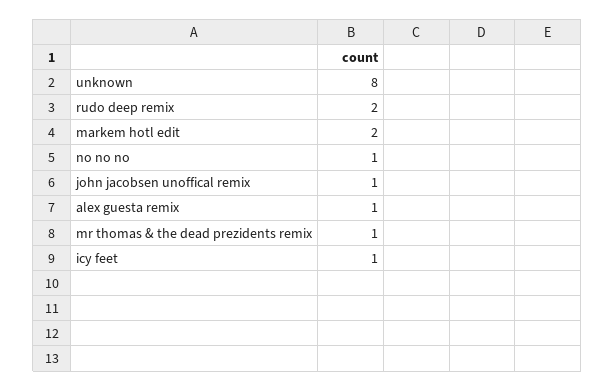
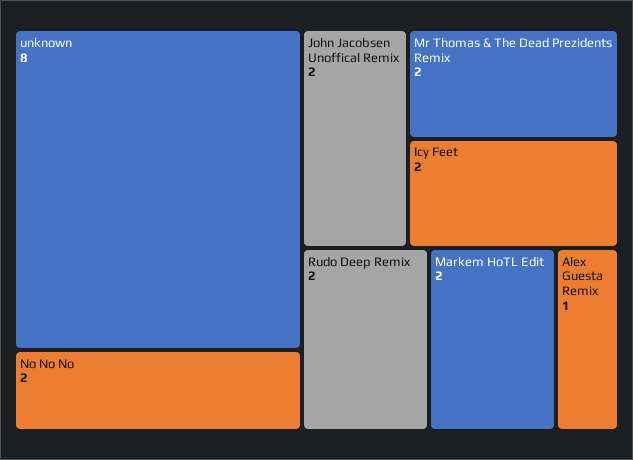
  {
    "unknown": 8,
    "rudo deep remix": 2,
    "markem hotl edit": 2,
-   "no no no": 1,
+   "no no no": 2,
-   "john jacobsen unoffical remix": 1,
+   "john jacobsen unoffical remix": 2,
    "alex guesta remix": 1,
-   "mr thomas & the dead prezidents remix": 1,
+   "mr thomas & the dead prezidents remix": 2,
-   "icy feet": 1
+   "icy feet": 2
  }

